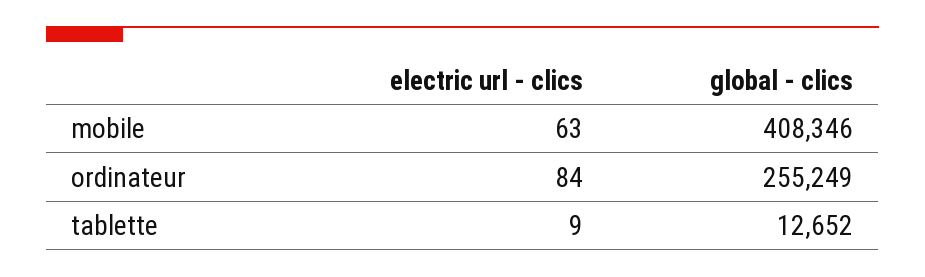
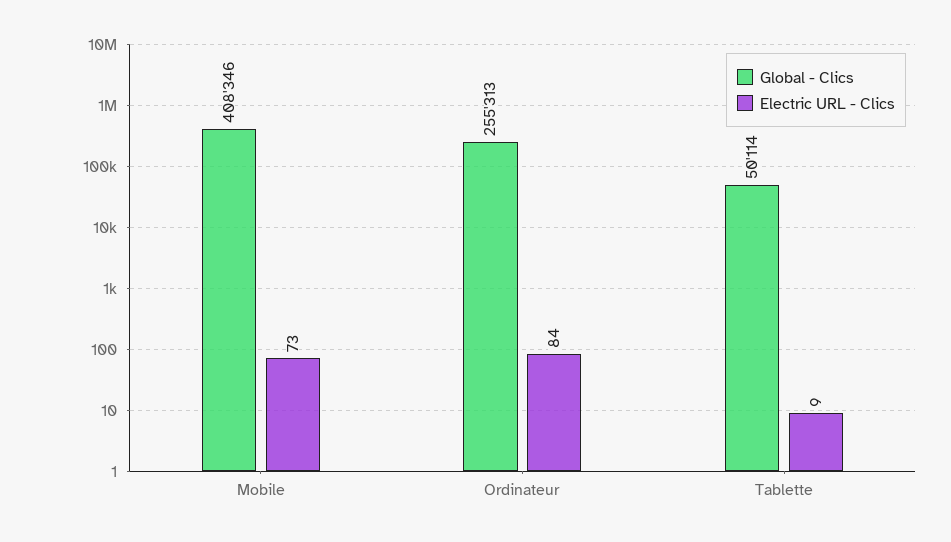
  {
    "electric url - clics": {
-     "mobile": 63,
+     "mobile": 73,
      "ordinateur": 84,
      "tablette": 9
    },
    "global - clics": {
      "mobile": 408346,
-     "ordinateur": 255249,
+     "ordinateur": 255313,
-     "tablette": 12652
+     "tablette": 50114
    }
  }

